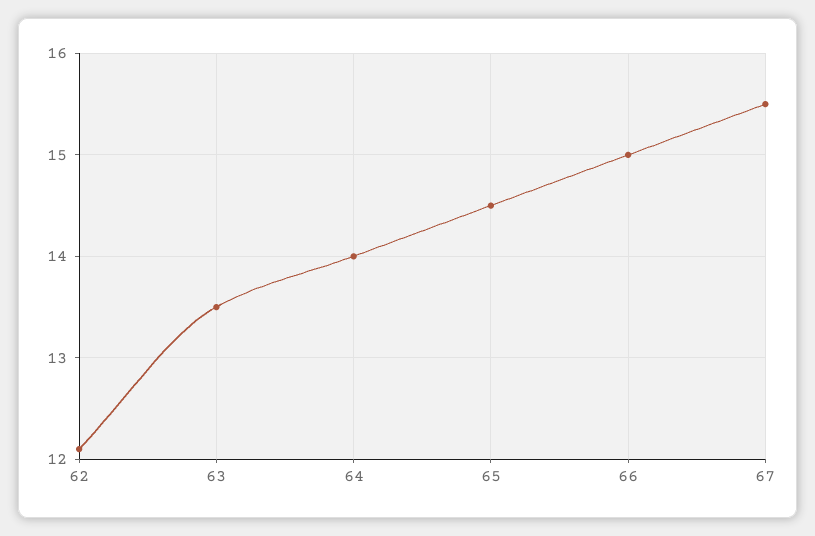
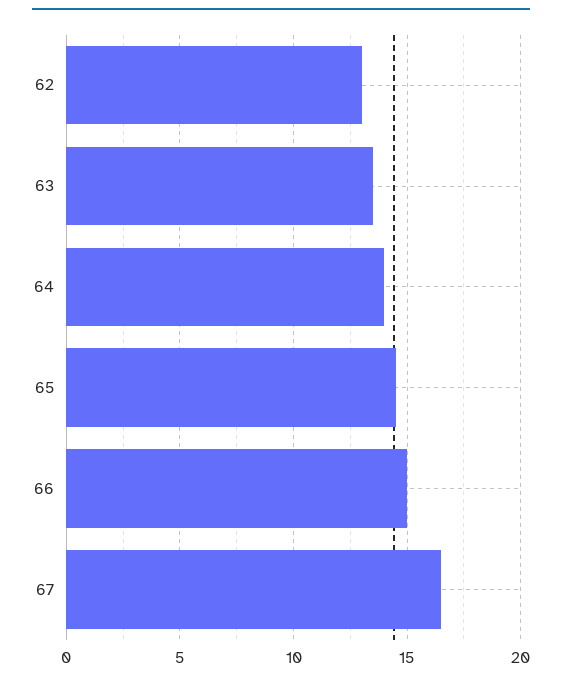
  {
-   "62": 12.1,
+   "62": 13,
    "63": 13.5,
    "64": 14,
    "65": 14.5,
    "66": 15,
-   "67": 15.5
+   "67": 16.5
  }

